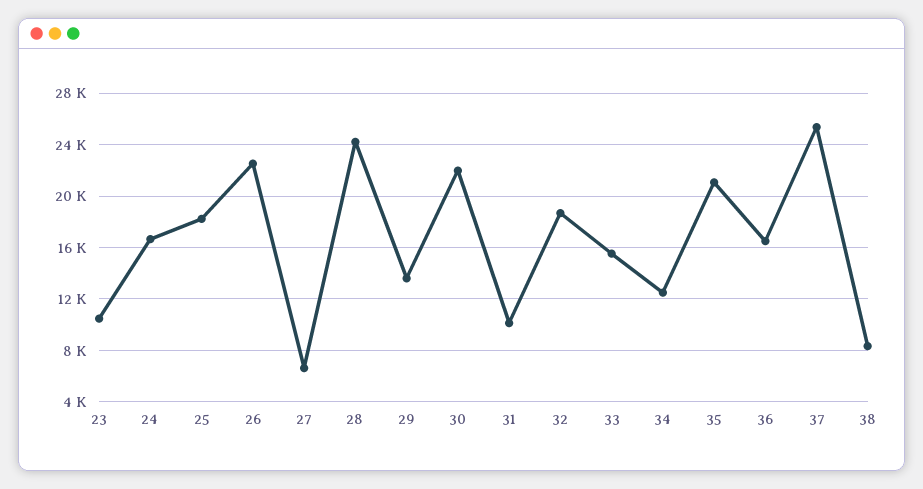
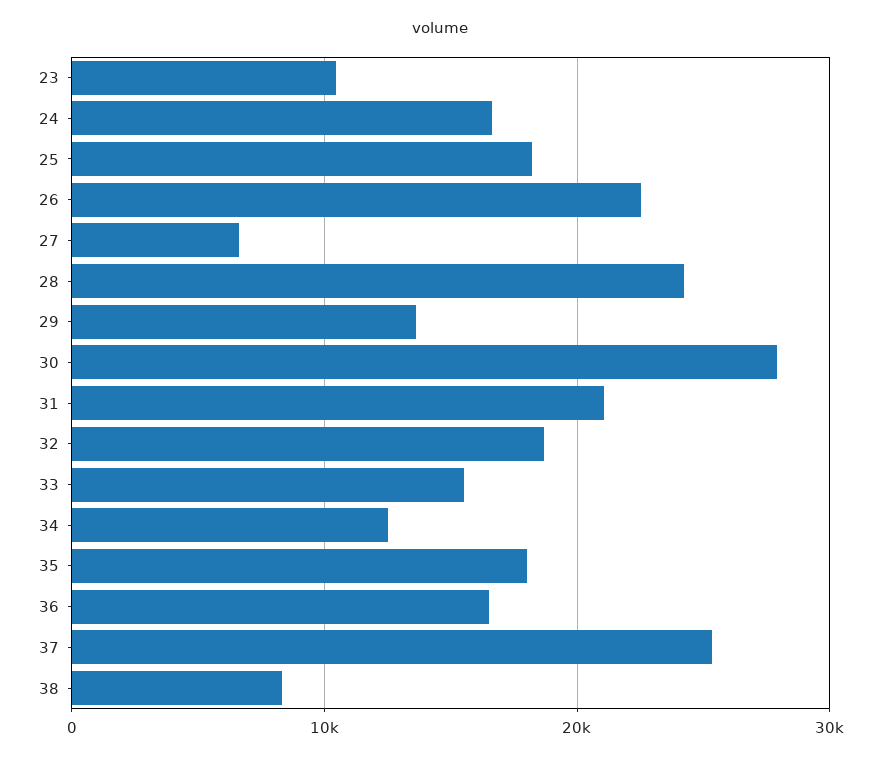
  {
    "23": 10500,
    "24": 16500,
    "25": 18000,
    "26": 22500,
    "27": 6500,
    "28": 24000,
    "29": 13500,
-   "30": 22000,
+   "30": 28000,
-   "31": 10000,
+   "31": 21000,
    "32": 18500,
    "33": 15500,
    "34": 12500,
-   "35": 21000,
+   "35": 18000,
    "36": 16500,
    "37": 25500,
    "38": 8500
  }

